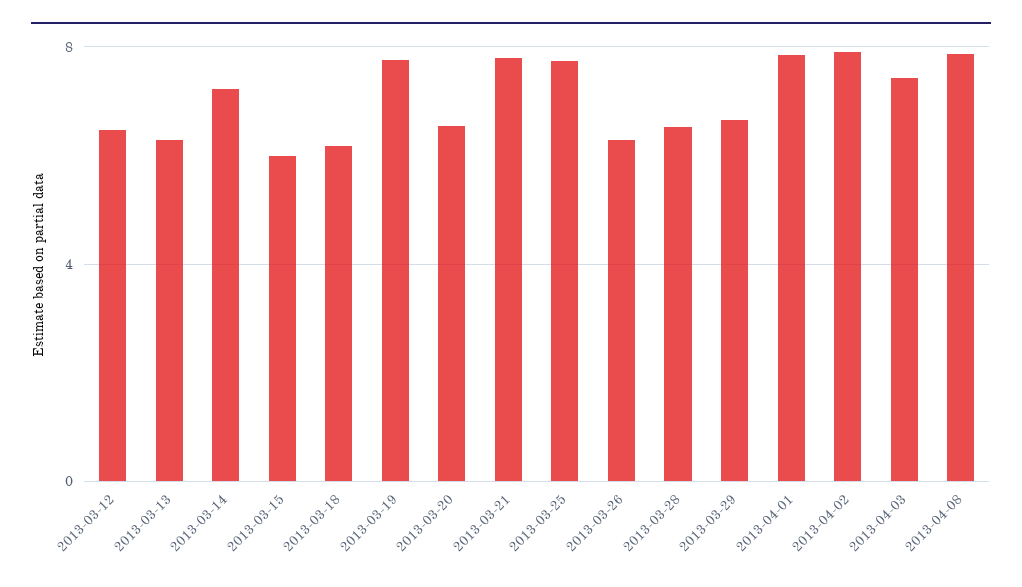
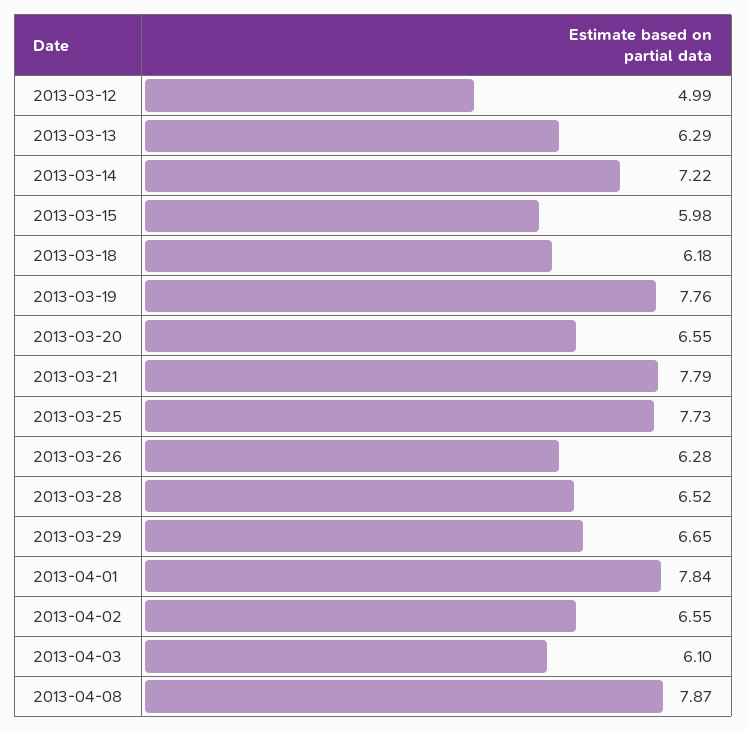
  {
-   "2013-03-12": 6.5,
+   "2013-03-12": 4.99,
    "2013-03-13": 6.29,
    "2013-03-14": 7.22,
    "2013-03-15": 5.98,
    "2013-03-18": 6.18,
    "2013-03-19": 7.76,
    "2013-03-20": 6.55,
    "2013-03-21": 7.79,
    "2013-03-25": 7.73,
    "2013-03-26": 6.28,
    "2013-03-28": 6.52,
    "2013-03-29": 6.65,
    "2013-04-01": 7.84,
-   "2013-04-02": 8,
+   "2013-04-02": 6.55,
-   "2013-04-03": 7.5,
+   "2013-04-03": 6.1,
    "2013-04-08": 7.87
  }

